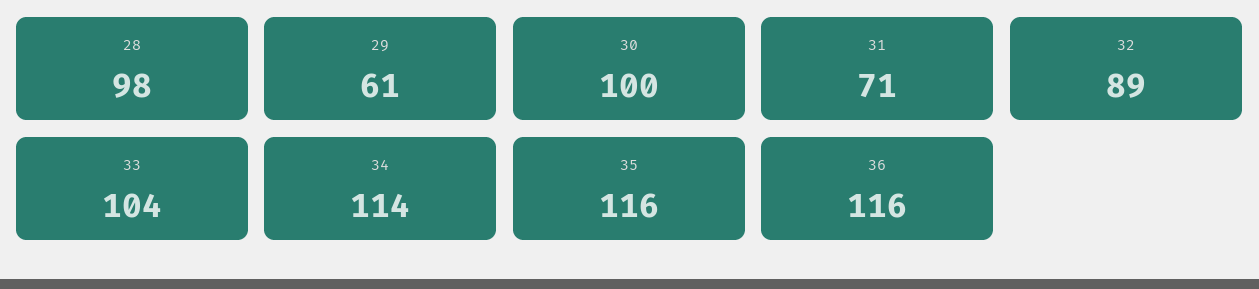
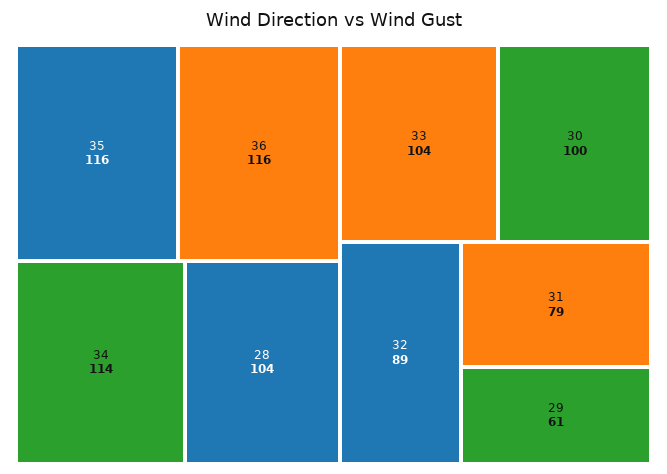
  {
-   "28": 98,
+   "28": 104,
    "29": 61,
    "30": 100,
-   "31": 71,
+   "31": 79,
    "32": 89,
    "33": 104,
    "34": 114,
    "35": 116,
    "36": 116
  }

